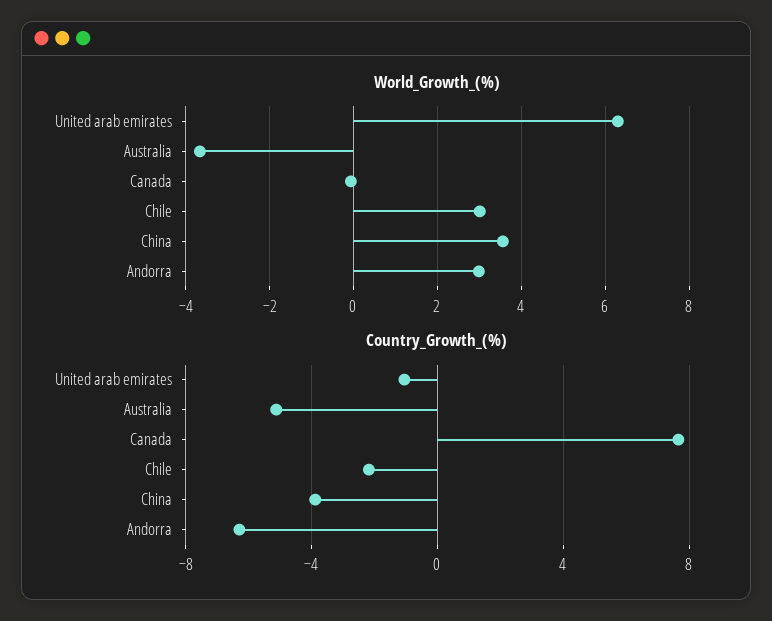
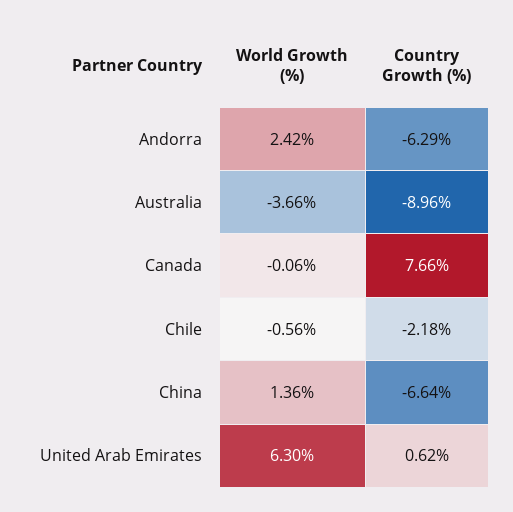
  {
    "World_Growth_(%)": {
      "United arab emirates": 6.3,
      "Australia": -3.66,
      "Canada": -0.06,
-     "Chile": 3,
+     "Chile": -0.56,
-     "China": 3.6,
+     "China": 1.36,
-     "Andorra": 3
+     "Andorra": 2.42
    },
    "Country_Growth_(%)": {
-     "United arab emirates": -1,
+     "United arab emirates": 0.62,
-     "Australia": -5,
+     "Australia": -8.96,
      "Canada": 7.66,
      "Chile": -2.18,
-     "China": -4,
+     "China": -6.64,
      "Andorra": -6.29
    }
  }

